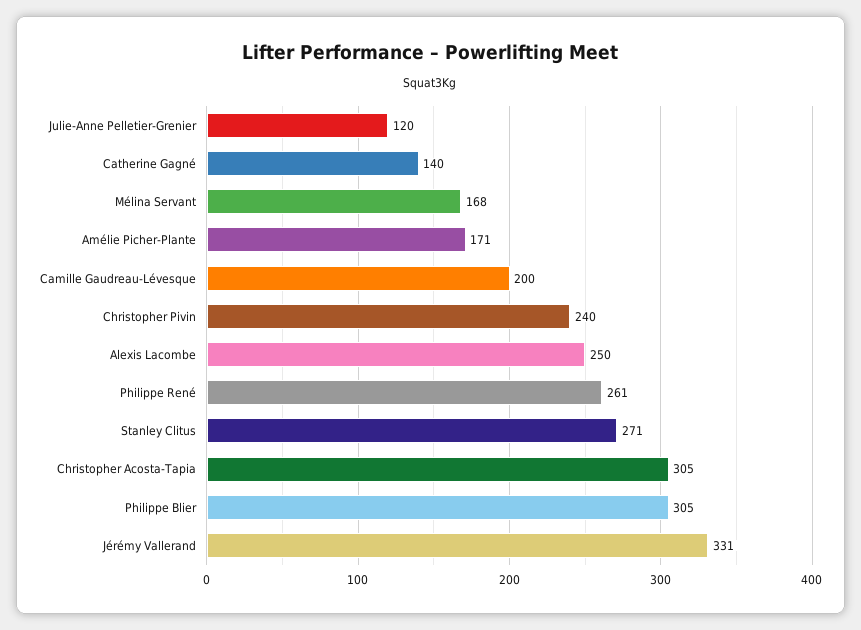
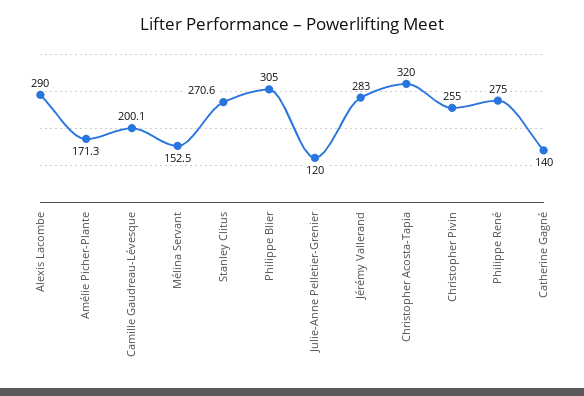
  {
    "Julie-Anne Pelletier-Grenier": 120,
    "Catherine Gagné": 140,
-   "Mélina Servant": 168,
+   "Mélina Servant": 152.5,
    "Amélie Picher-Plante": 171.3,
    "Camille Gaudreau-Lévesque": 200.1,
-   "Christopher Pivin": 240,
+   "Christopher Pivin": 255,
-   "Alexis Lacombe": 250,
+   "Alexis Lacombe": 290,
-   "Philippe René": 261,
+   "Philippe René": 275,
    "Stanley Clitus": 270.6,
-   "Christopher Acosta-Tapia": 305,
+   "Christopher Acosta-Tapia": 320,
    "Philippe Blier": 305,
-   "Jérémy Vallerand": 331
+   "Jérémy Vallerand": 283
  }

